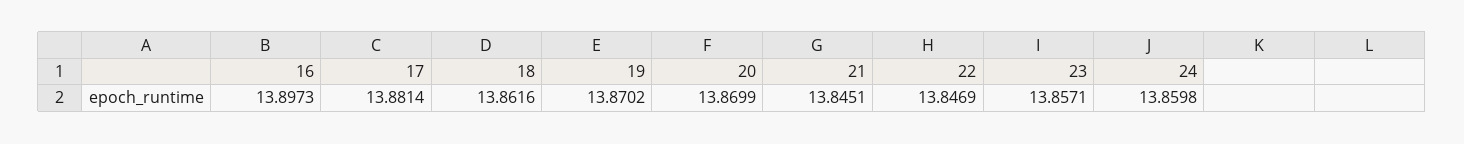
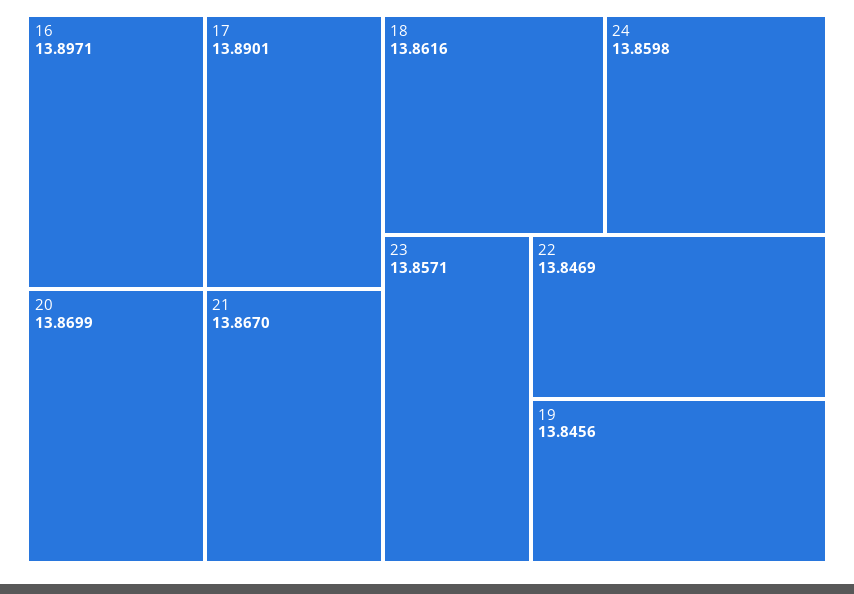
  {
-   "16": 13.8973,
+   "16": 13.8971,
-   "17": 13.8814,
+   "17": 13.8901,
    "18": 13.8616,
-   "19": 13.8702,
+   "19": 13.8456,
    "20": 13.8699,
-   "21": 13.8451,
+   "21": 13.867,
    "22": 13.8469,
    "23": 13.8571,
    "24": 13.8598
  }

